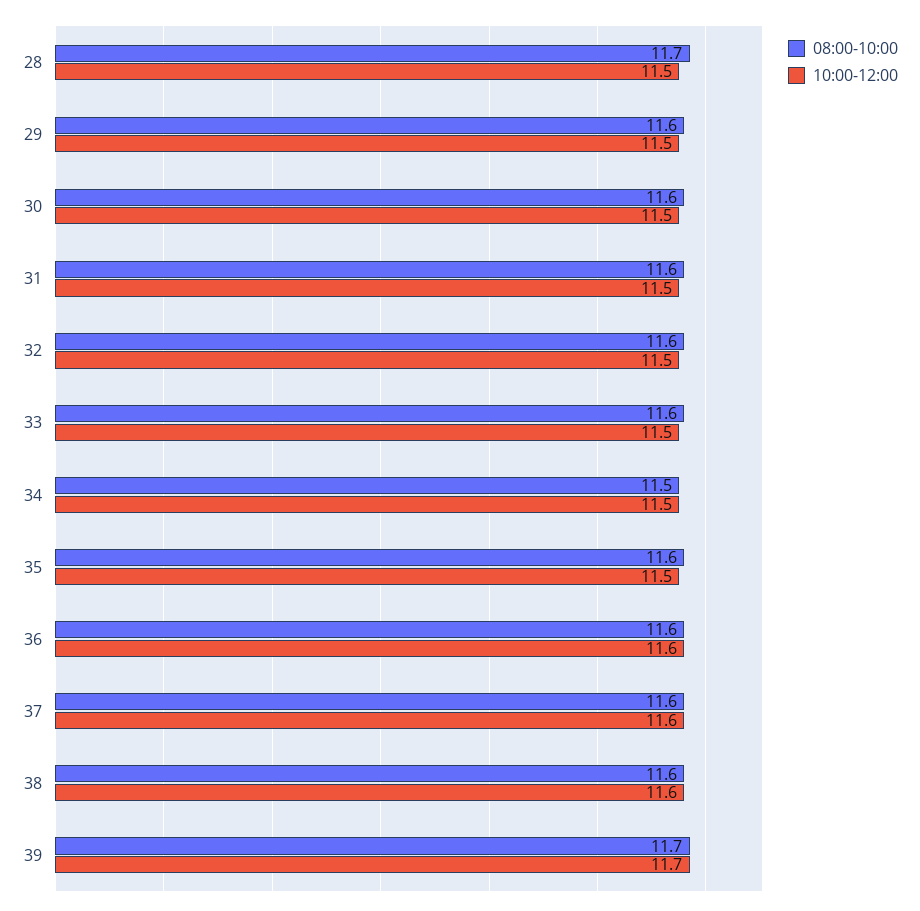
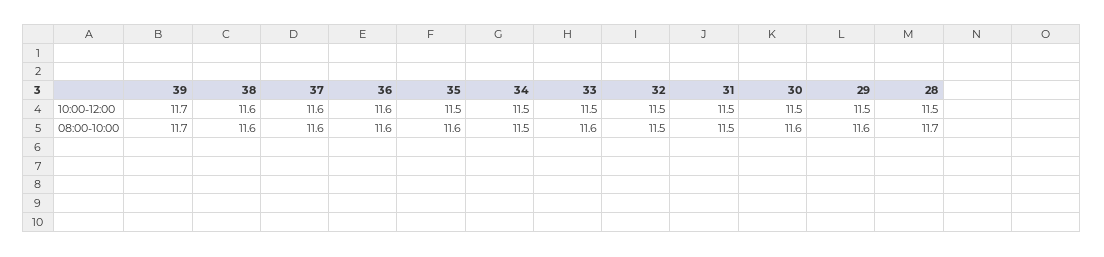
  {
    "08:00-10:00": {
      "28": 11.7,
      "29": 11.6,
      "30": 11.6,
-     "31": 11.6,
+     "31": 11.5,
-     "32": 11.6,
+     "32": 11.5,
      "33": 11.6,
      "34": 11.5,
      "35": 11.6,
      "36": 11.6,
      "37": 11.6,
      "38": 11.6,
      "39": 11.7
    },
    "10:00-12:00": {
      "28": 11.5,
      "29": 11.5,
      "30": 11.5,
      "31": 11.5,
      "32": 11.5,
      "33": 11.5,
      "34": 11.5,
      "35": 11.5,
      "36": 11.6,
      "37": 11.6,
      "38": 11.6,
      "39": 11.7
    }
  }

